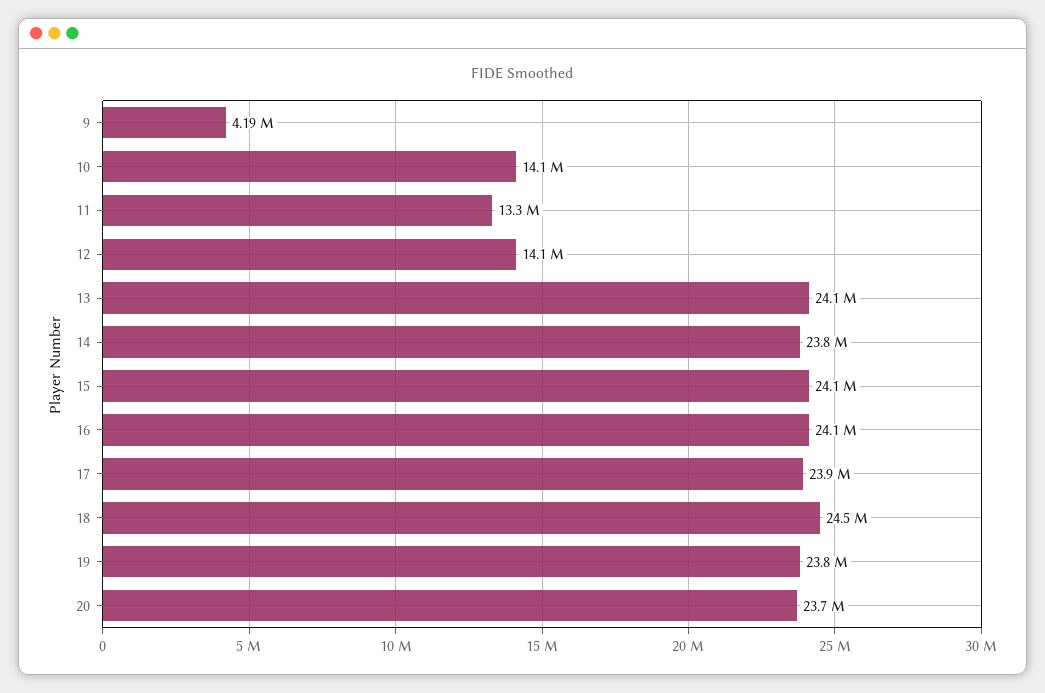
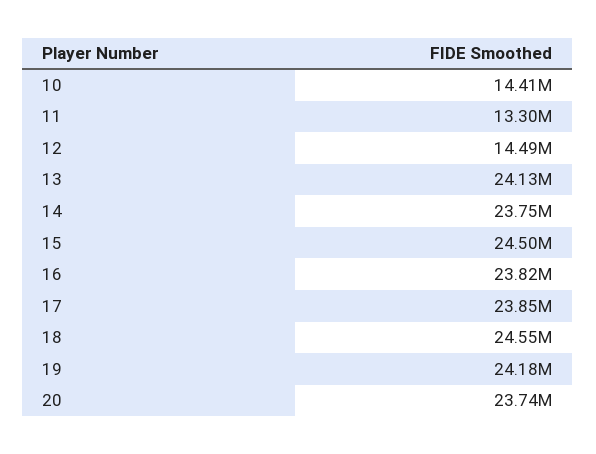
  {
-   "9": 4190000,
-   "10": 14100000,
+   "10": 14410000,
    "11": 13300000,
-   "12": 14100000,
+   "12": 14490000,
    "13": 24130000,
    "14": 23750000,
-   "15": 24100000,
+   "15": 24500000,
-   "16": 24100000,
+   "16": 23820000,
    "17": 23850000,
    "18": 24550000,
-   "19": 23800000,
+   "19": 24180000,
    "20": 23740000
  }

